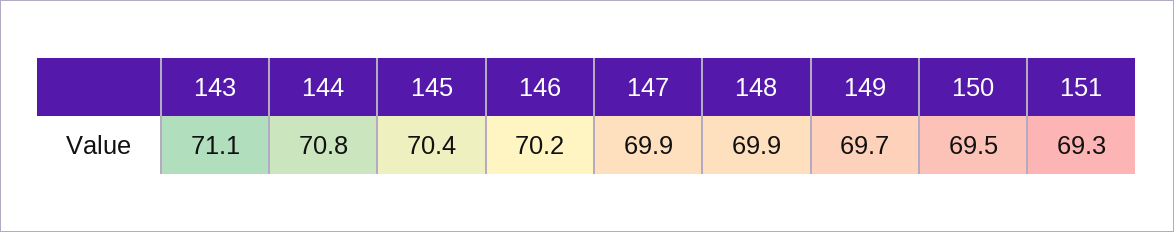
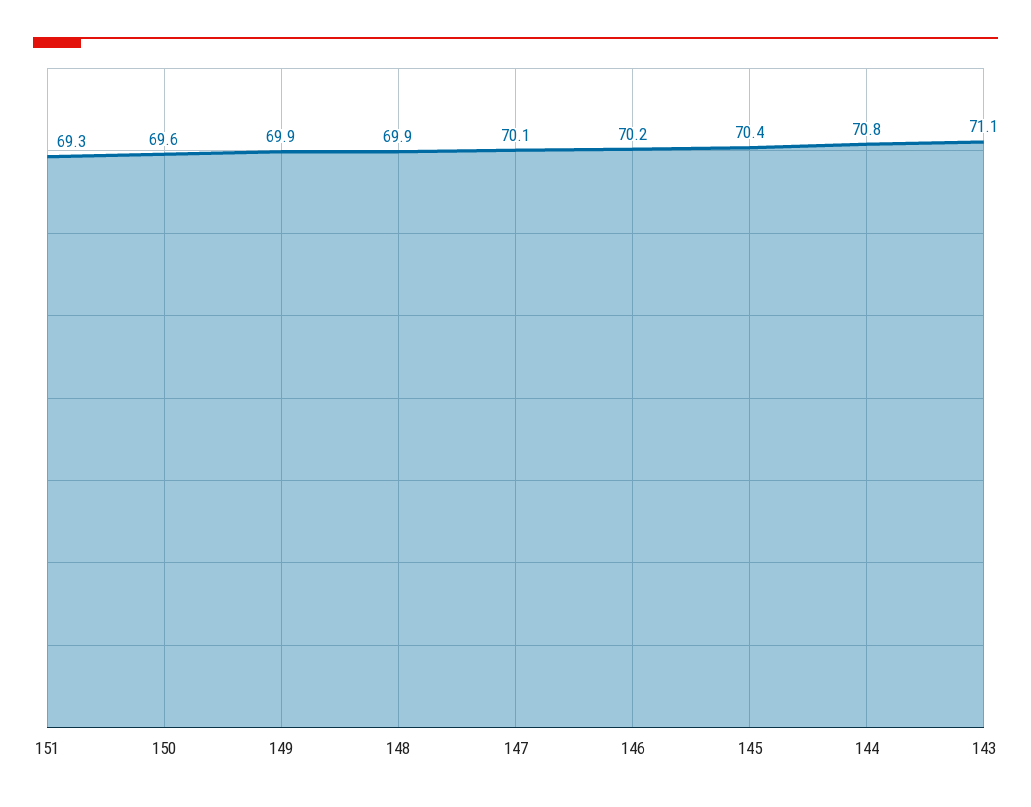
  {
    "143": 71.1,
    "144": 70.8,
    "145": 70.4,
    "146": 70.2,
-   "147": 69.9,
+   "147": 70.1,
    "148": 69.9,
-   "149": 69.7,
+   "149": 69.9,
-   "150": 69.5,
+   "150": 69.6,
    "151": 69.3
  }

